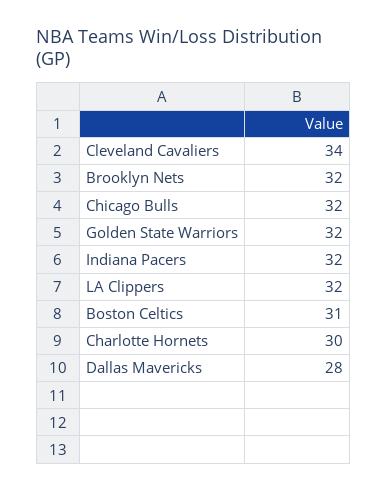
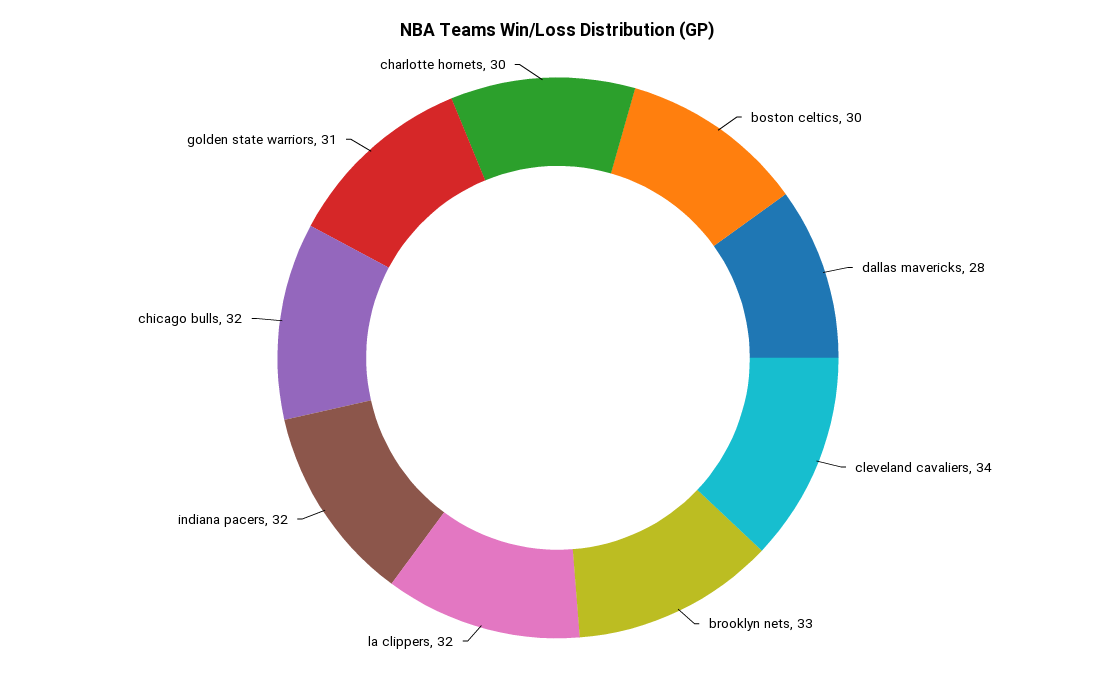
  {
    "Cleveland Cavaliers": 34,
-   "Brooklyn Nets": 32,
+   "Brooklyn Nets": 33,
    "Chicago Bulls": 32,
-   "Golden State Warriors": 32,
+   "Golden State Warriors": 31,
    "Indiana Pacers": 32,
    "LA Clippers": 32,
-   "Boston Celtics": 31,
+   "Boston Celtics": 30,
    "Charlotte Hornets": 30,
    "Dallas Mavericks": 28
  }

